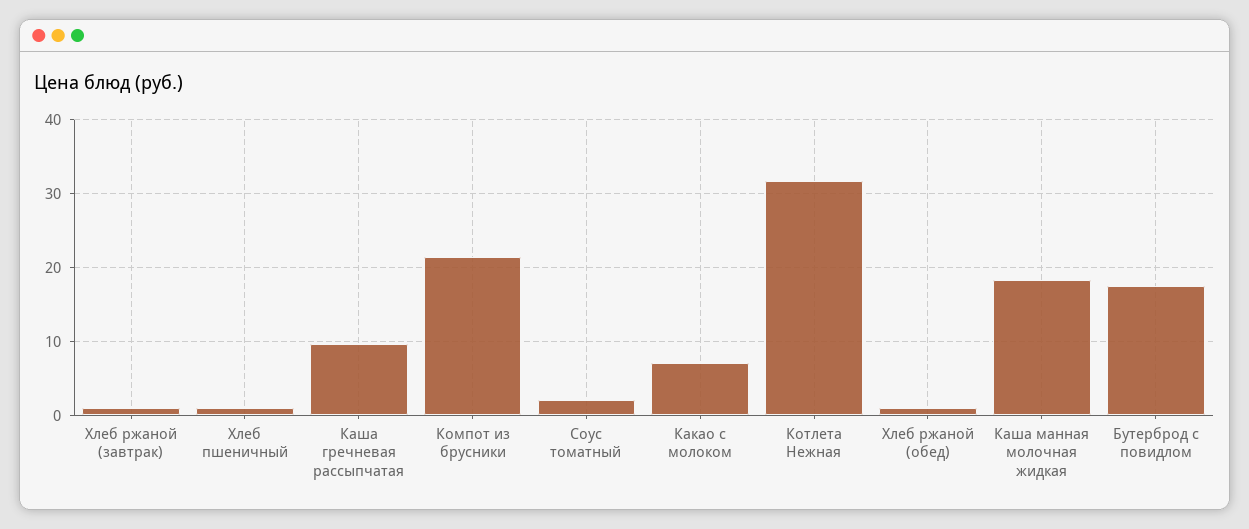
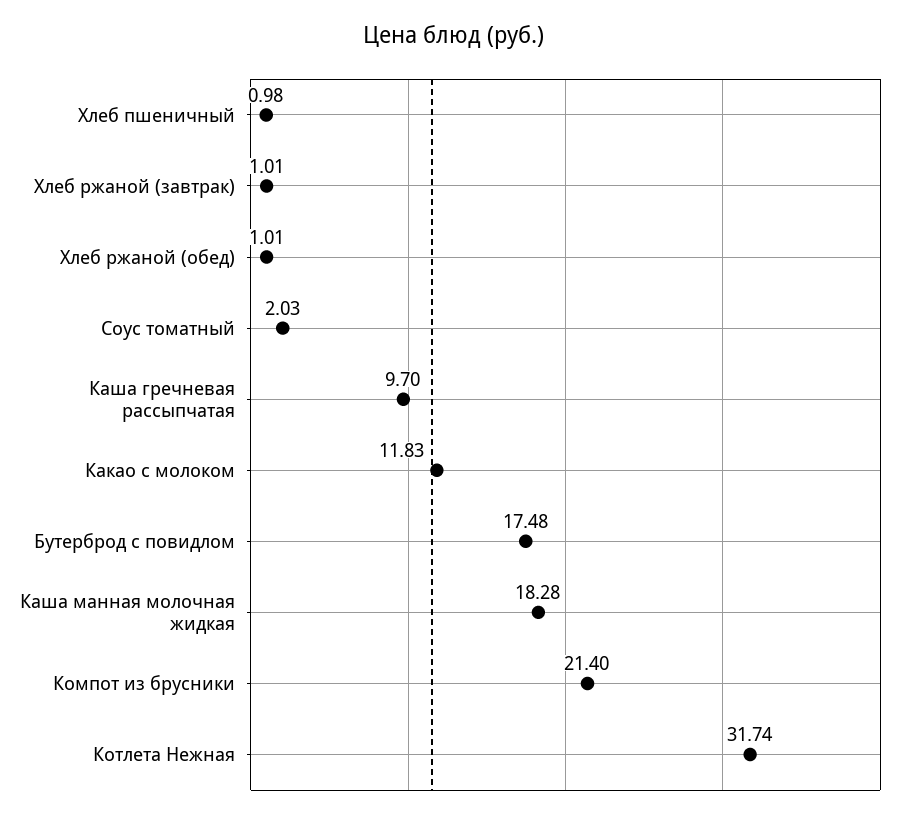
  {
    "Хлеб ржаной (завтрак)": 1.01,
    "Хлеб пшеничный": 0.98,
    "Каша гречневая рассыпчатая": 9.7,
    "Компот из брусники": 21.4,
    "Соус томатный": 2.03,
-   "Какао с молоком": 7,
+   "Какао с молоком": 11.83,
    "Котлета Нежная": 31.74,
    "Хлеб ржаной (обед)": 1.01,
    "Каша манная молочная жидкая": 18.28,
    "Бутерброд с повидлом": 17.48
  }

